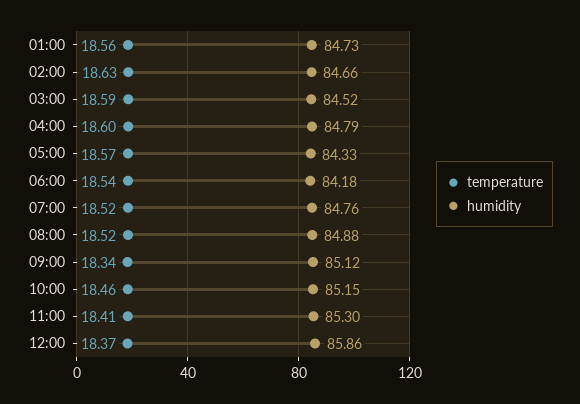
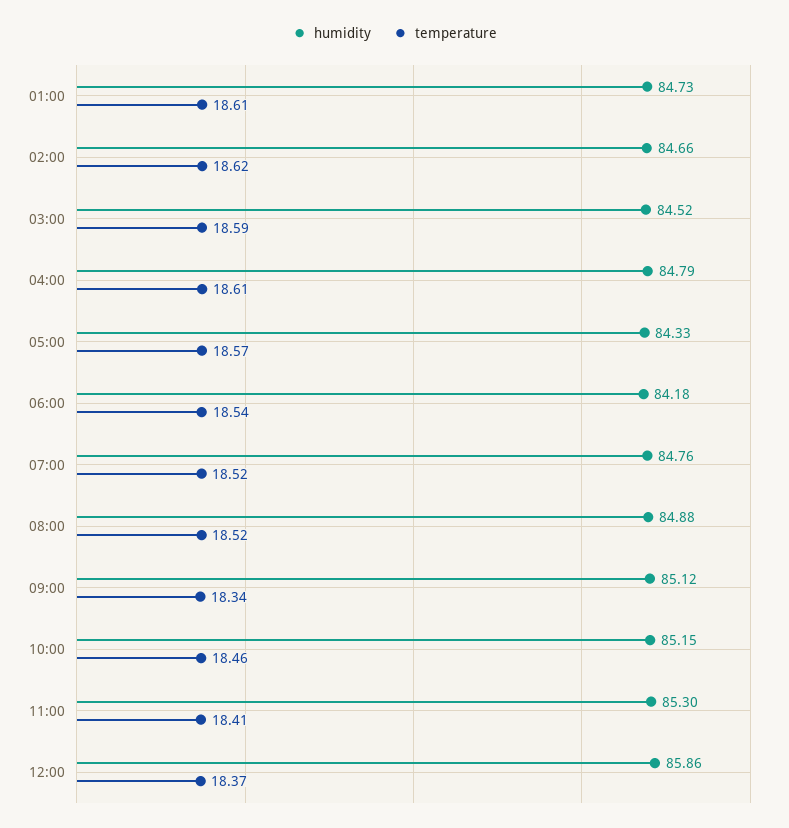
  {
    "temperature": {
-     "01:00": 18.56,
+     "01:00": 18.61,
-     "02:00": 18.63,
+     "02:00": 18.62,
      "03:00": 18.59,
-     "04:00": 18.6,
+     "04:00": 18.61,
      "05:00": 18.57,
      "06:00": 18.54,
      "07:00": 18.52,
      "08:00": 18.52,
      "09:00": 18.34,
      "10:00": 18.46,
      "11:00": 18.41,
      "12:00": 18.37
    },
    "humidity": {
      "01:00": 84.73,
      "02:00": 84.66,
      "03:00": 84.52,
      "04:00": 84.79,
      "05:00": 84.33,
      "06:00": 84.18,
      "07:00": 84.76,
      "08:00": 84.88,
      "09:00": 85.12,
      "10:00": 85.15,
      "11:00": 85.3,
      "12:00": 85.86
    }
  }

